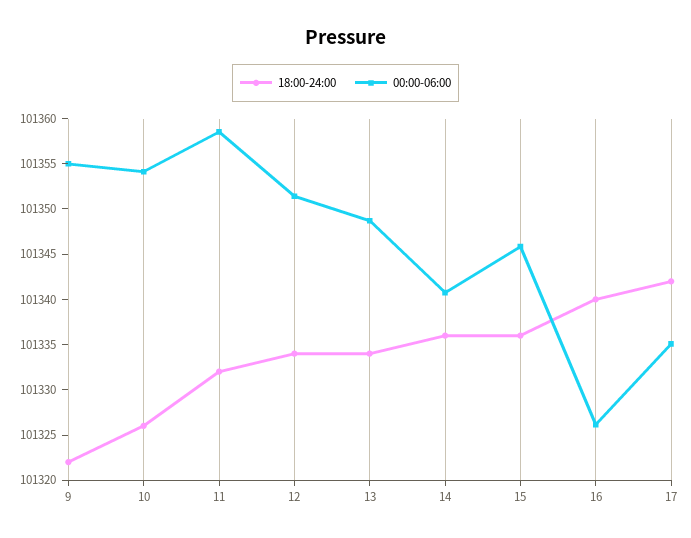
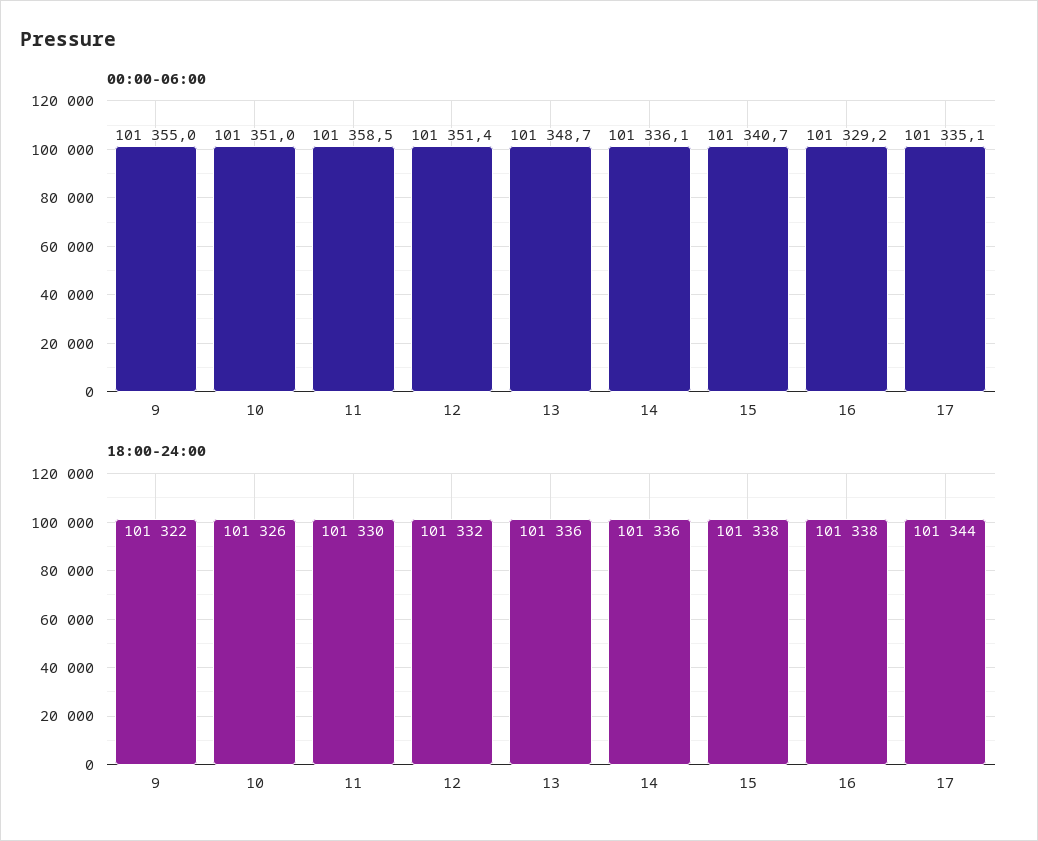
  {
    "18:00-24:00": {
      "9": 101322,
      "10": 101326,
-     "11": 101332,
+     "11": 101330,
-     "12": 101334,
+     "12": 101332,
-     "13": 101334,
+     "13": 101336,
      "14": 101336,
-     "15": 101336,
+     "15": 101338,
-     "16": 101340,
+     "16": 101338,
-     "17": 101342
+     "17": 101344
    },
    "00:00-06:00": {
      "9": 101355,
-     "10": 101354,
+     "10": 101351,
      "11": 101358.5,
      "12": 101351.4,
      "13": 101348.7,
-     "14": 101341,
+     "14": 101336.1,
-     "15": 101346,
+     "15": 101340.7,
-     "16": 101326,
+     "16": 101329.2,
      "17": 101335.1
    }
  }

